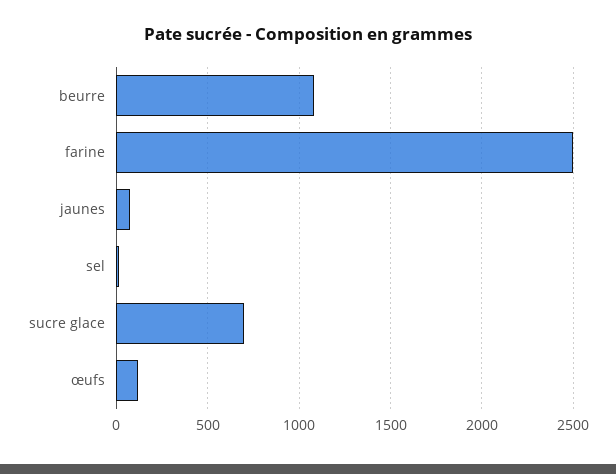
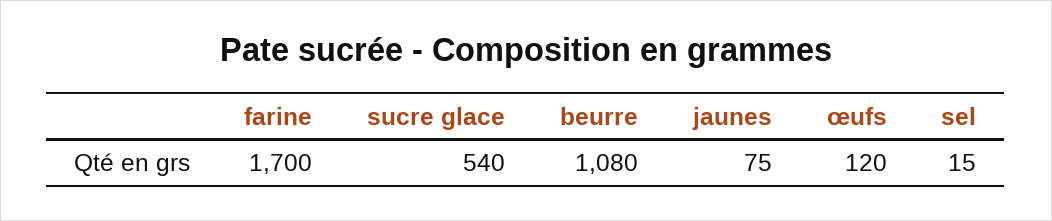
  {
    "beurre": 1080,
-   "farine": 2500,
+   "farine": 1700,
    "jaunes": 75,
    "sel": 15,
-   "sucre glace": 700,
+   "sucre glace": 540,
    "œufs": 120
  }

